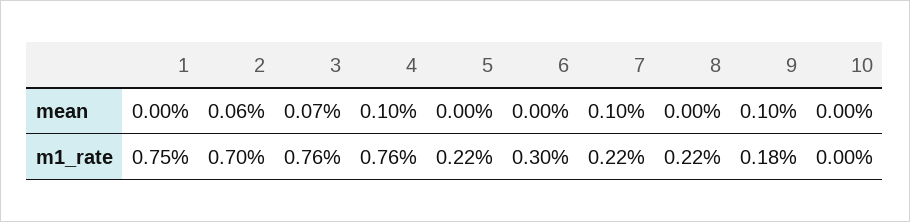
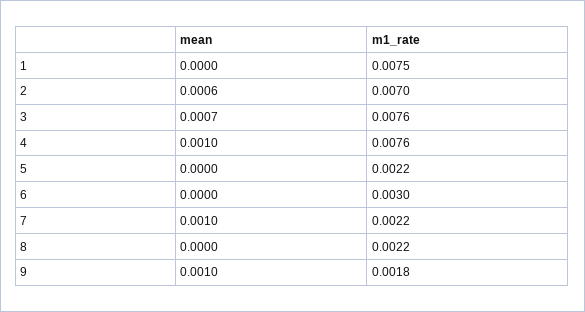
  {
    "1": {
      "mean": 0,
      "m1_rate": 0.0075
    },
    "2": {
      "mean": 0.0006,
      "m1_rate": 0.007
    },
    "3": {
      "mean": 0.0007,
      "m1_rate": 0.0076
    },
    "4": {
      "mean": 0.001,
      "m1_rate": 0.0076
    },
    "5": {
      "mean": 0,
      "m1_rate": 0.0022
    },
    "6": {
      "mean": 0,
      "m1_rate": 0.003
    },
    "7": {
      "mean": 0.001,
      "m1_rate": 0.0022
    },
    "8": {
      "mean": 0,
      "m1_rate": 0.0022
    },
    "9": {
      "mean": 0.001,
      "m1_rate": 0.0018
-   },
+   }
-   "10": {
-     "mean": 0,
-     "m1_rate": 0
-   }
  }

